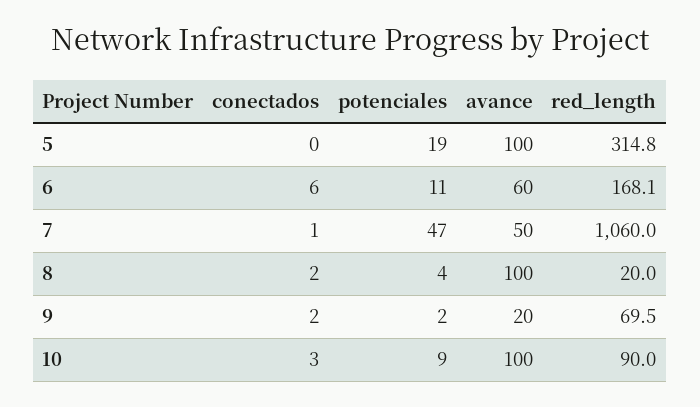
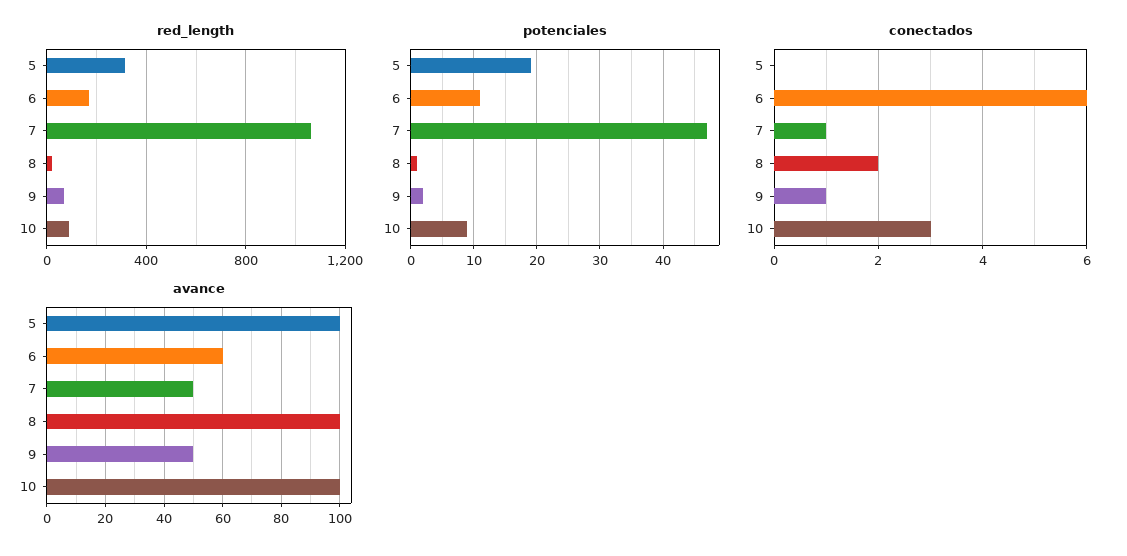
  {
    "conectados": {
      "5": 0,
      "6": 6,
      "7": 1,
      "8": 2,
-     "9": 2,
+     "9": 1,
      "10": 3
    },
    "potenciales": {
      "5": 19,
      "6": 11,
      "7": 47,
-     "8": 4,
+     "8": 1,
      "9": 2,
      "10": 9
    },
    "avance": {
      "5": 100,
      "6": 60,
      "7": 50,
      "8": 100,
-     "9": 20,
+     "9": 50,
      "10": 100
    },
    "red_length": {
      "5": 314.8,
      "6": 168.1,
      "7": 1060,
      "8": 20,
      "9": 69.5,
      "10": 90
    }
  }

